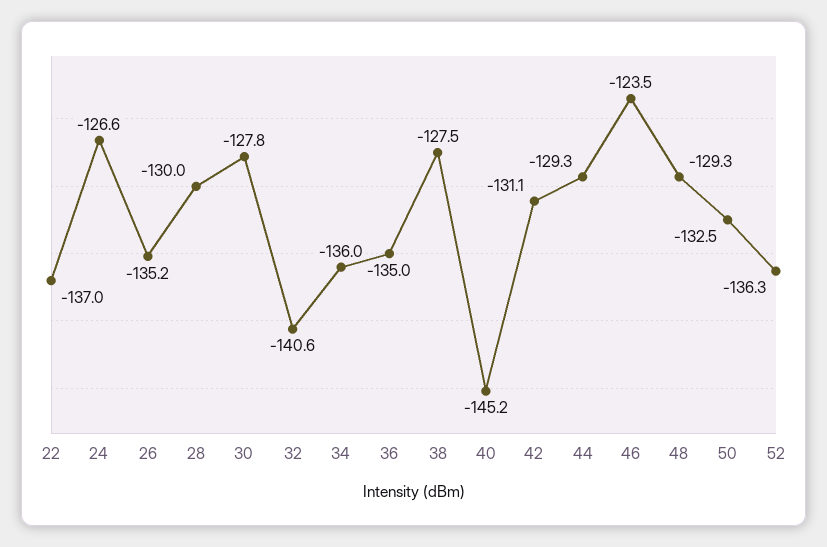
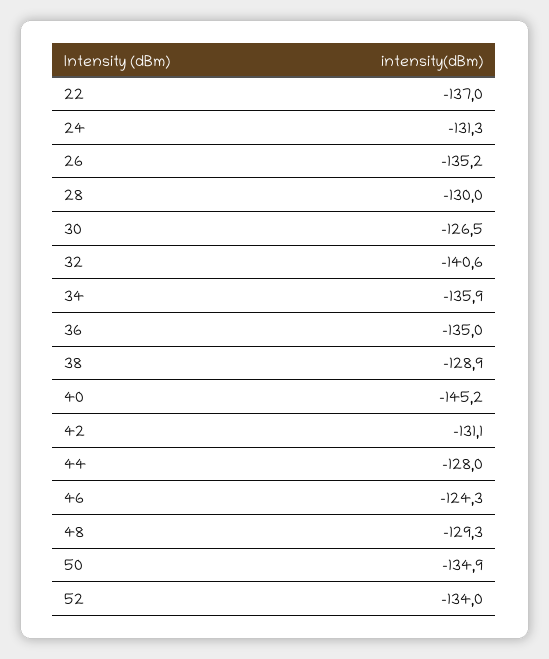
  {
    "22": -137,
-   "24": -126.6,
+   "24": -131.3,
    "26": -135.2,
    "28": -130,
-   "30": -127.8,
+   "30": -126.5,
    "32": -140.6,
-   "34": -136,
+   "34": -135.9,
    "36": -135,
-   "38": -127.5,
+   "38": -128.9,
    "40": -145.2,
    "42": -131.1,
-   "44": -129.3,
+   "44": -128,
-   "46": -123.5,
+   "46": -124.3,
    "48": -129.3,
-   "50": -132.5,
+   "50": -134.9,
-   "52": -136.3
+   "52": -134
  }

